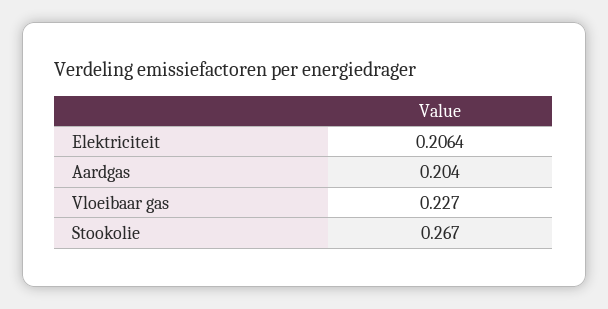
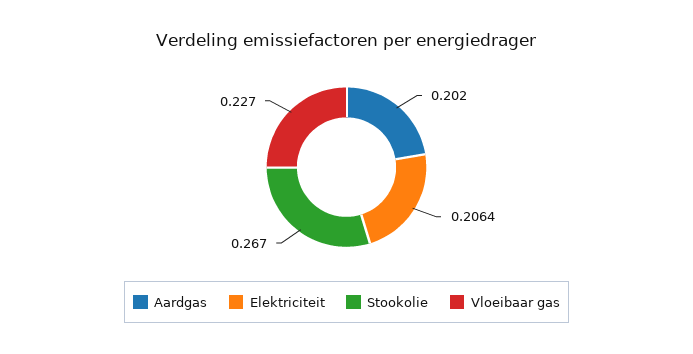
  {
    "Elektriciteit": 0.2064,
-   "Aardgas": 0.204,
+   "Aardgas": 0.202,
    "Vloeibaar gas": 0.227,
    "Stookolie": 0.267
  }

